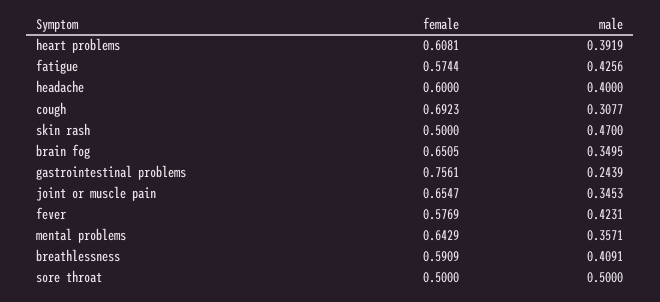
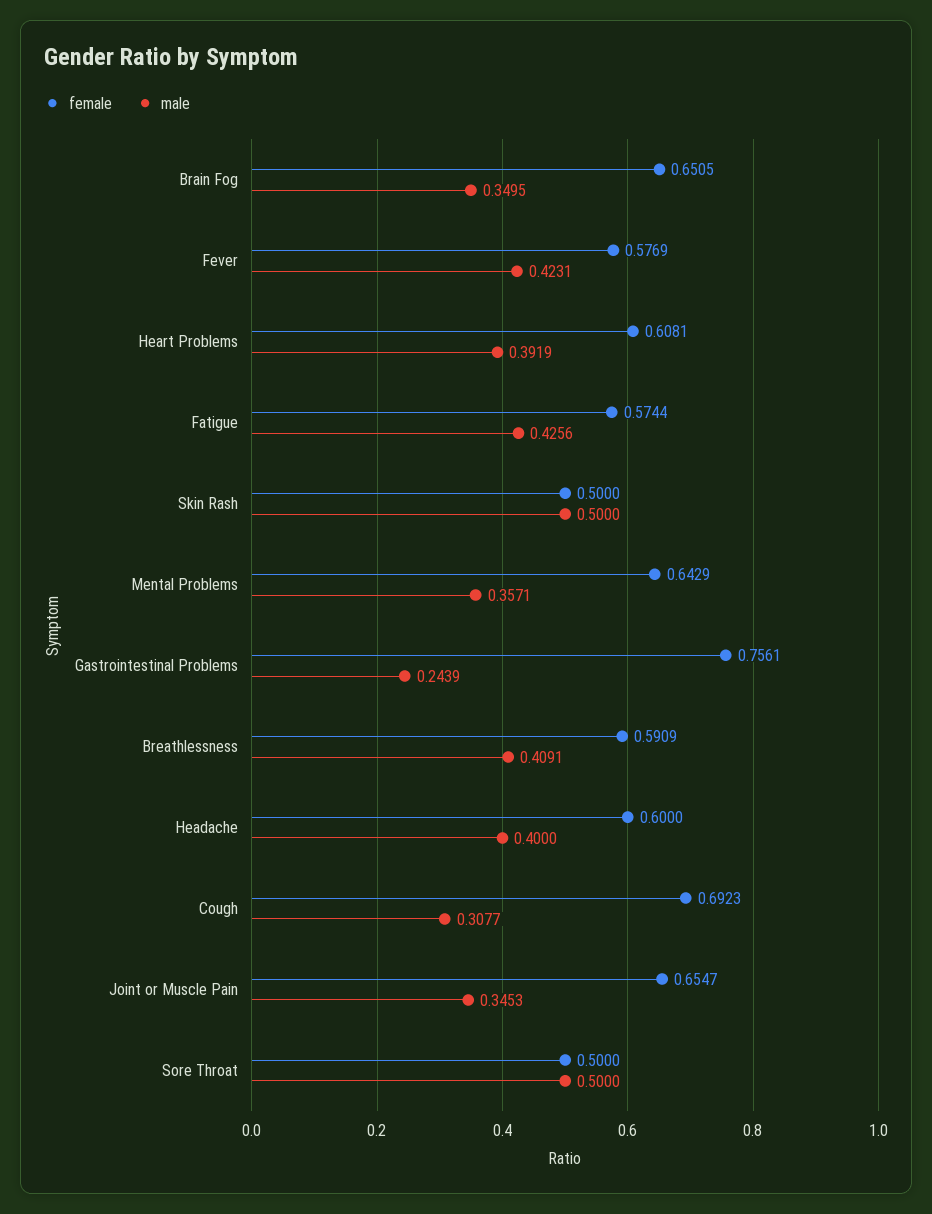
  {
    "female": {
      "heart problems": 0.6081,
      "fatigue": 0.5744,
      "headache": 0.6,
      "cough": 0.6923,
      "skin rash": 0.5,
      "brain fog": 0.6505,
      "gastrointestinal problems": 0.7561,
      "joint or muscle pain": 0.6547,
      "fever": 0.5769,
      "mental problems": 0.6429,
      "breathlessness": 0.5909,
      "sore throat": 0.5
    },
    "male": {
      "heart problems": 0.3919,
      "fatigue": 0.4256,
      "headache": 0.4,
      "cough": 0.3077,
-     "skin rash": 0.47,
+     "skin rash": 0.5,
      "brain fog": 0.3495,
      "gastrointestinal problems": 0.2439,
      "joint or muscle pain": 0.3453,
      "fever": 0.4231,
      "mental problems": 0.3571,
      "breathlessness": 0.4091,
      "sore throat": 0.5
    }
  }

